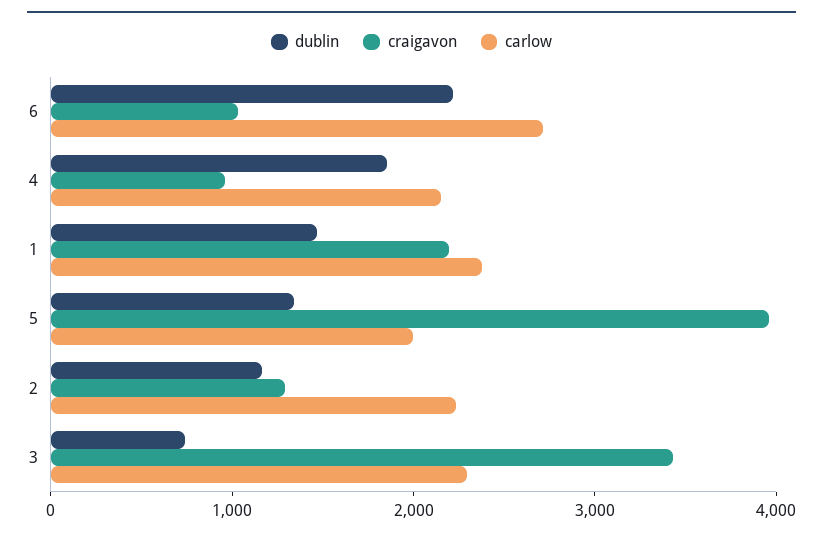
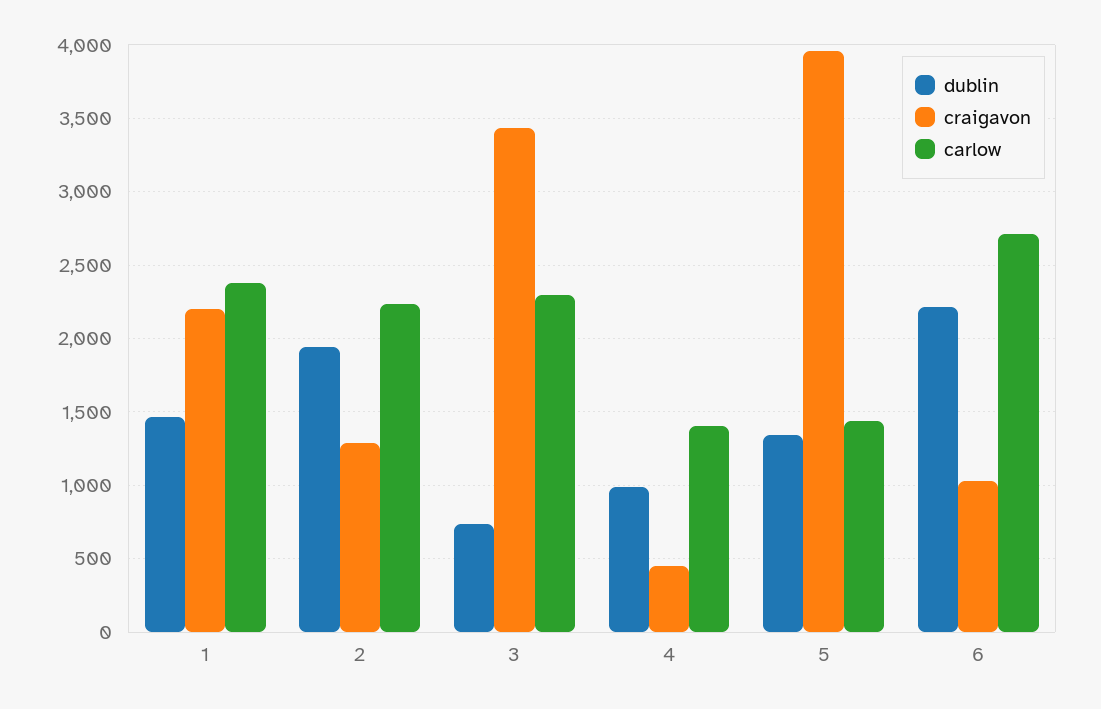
  {
    "dublin": {
      "6": 2200,
-     "4": 1800,
+     "4": 1000,
      "1": 1450,
      "5": 1350,
-     "2": 1200,
+     "2": 1950,
      "3": 750
    },
    "craigavon": {
      "6": 1050,
-     "4": 1000,
+     "4": 450,
      "1": 2200,
      "5": 3950,
      "2": 1300,
      "3": 3450
    },
    "carlow": {
      "6": 2700,
-     "4": 2200,
+     "4": 1400,
      "1": 2400,
-     "5": 2000,
+     "5": 1450,
      "2": 2250,
      "3": 2300
    }
  }

